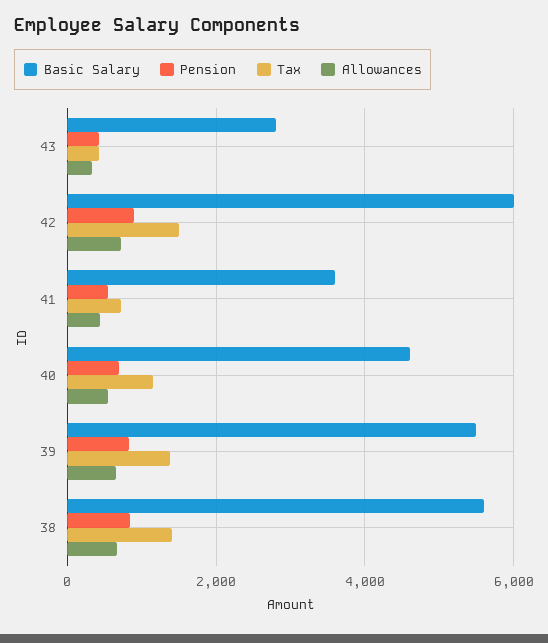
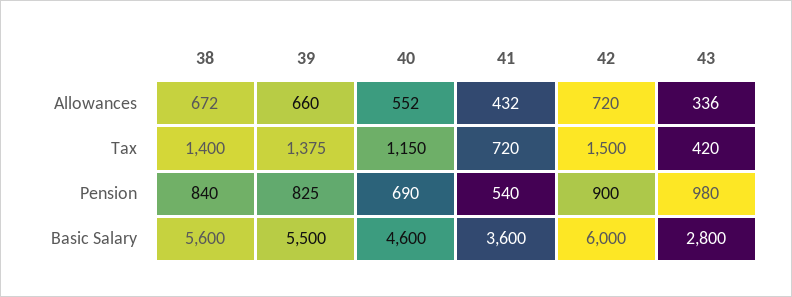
  {
    "Basic Salary": {
      "43": 2800,
      "42": 6000,
      "41": 3600,
      "40": 4600,
      "39": 5500,
      "38": 5600
    },
    "Pension": {
-     "43": 400,
+     "43": 980,
      "42": 900,
      "41": 540,
      "40": 690,
      "39": 825,
      "38": 840
    },
    "Tax": {
      "43": 420,
      "42": 1500,
      "41": 720,
      "40": 1150,
      "39": 1375,
      "38": 1400
    },
    "Allowances": {
      "43": 336,
      "42": 720,
      "41": 432,
      "40": 552,
      "39": 660,
      "38": 672
    }
  }

